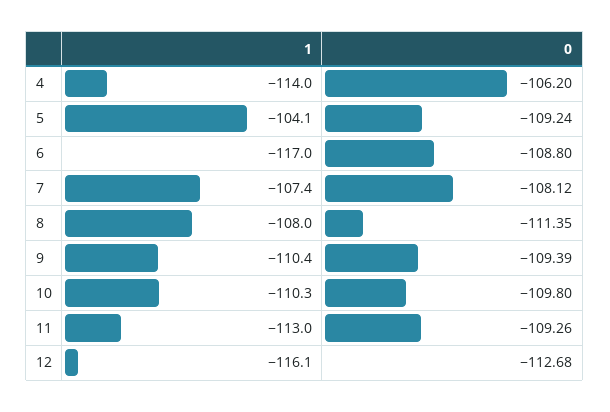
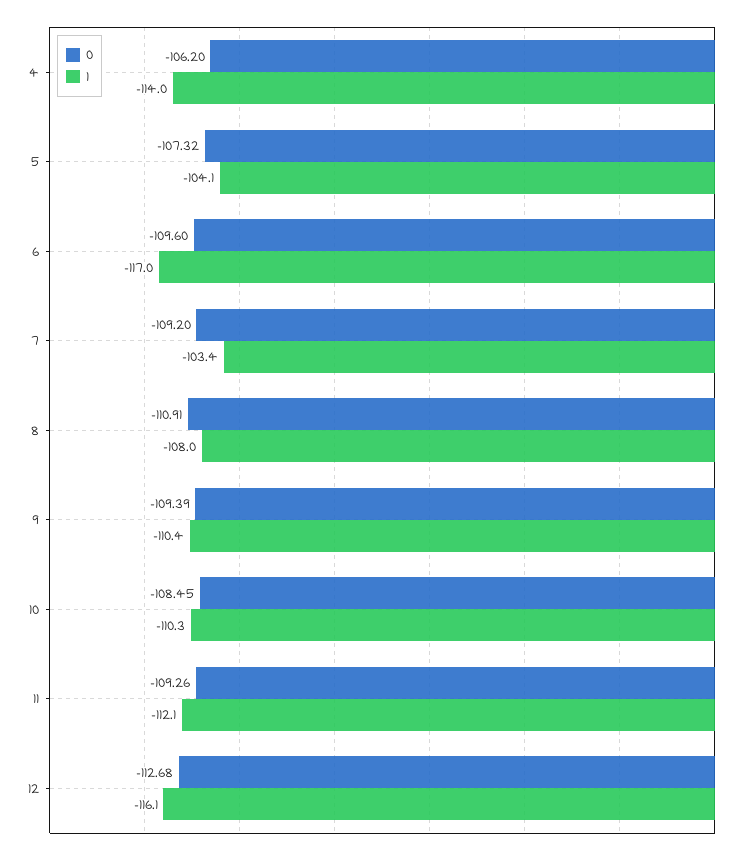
  {
    "1": {
      "4": -114,
      "5": -104.1,
      "6": -117,
-     "7": -107.4,
+     "7": -103.4,
      "8": -108,
      "9": -110.4,
      "10": -110.3,
-     "11": -113,
+     "11": -112.1,
      "12": -116.1
    },
    "0": {
      "4": -106.2,
-     "5": -109.24,
+     "5": -107.32,
-     "6": -108.8,
+     "6": -109.6,
-     "7": -108.12,
+     "7": -109.2,
-     "8": -111.35,
+     "8": -110.91,
      "9": -109.39,
-     "10": -109.8,
+     "10": -108.45,
      "11": -109.26,
      "12": -112.68
    }
  }

